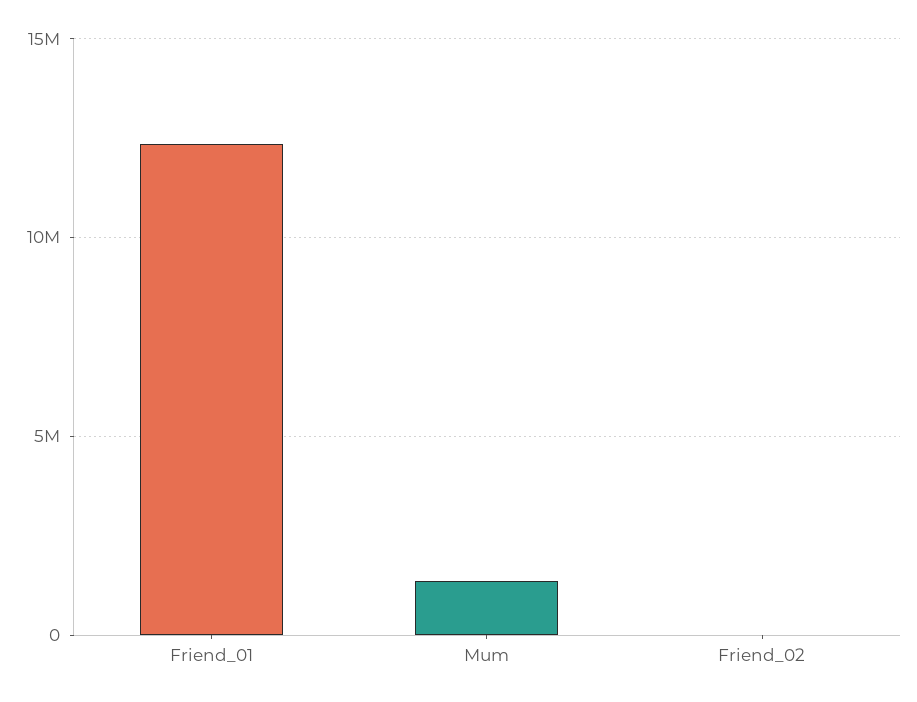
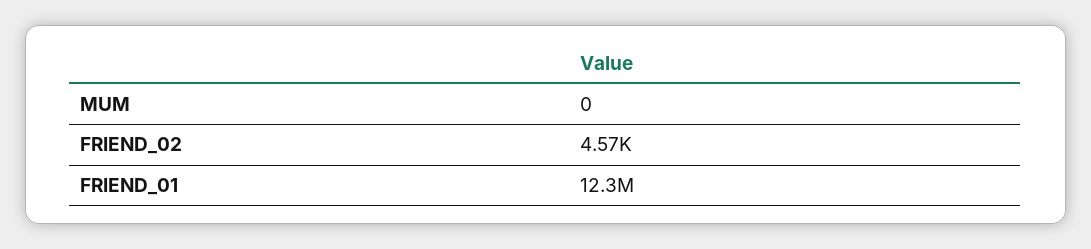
  {
    "Friend_01": 12300000,
-   "Mum": 1500000,
+   "Mum": 0,
    "Friend_02": 4570
  }

